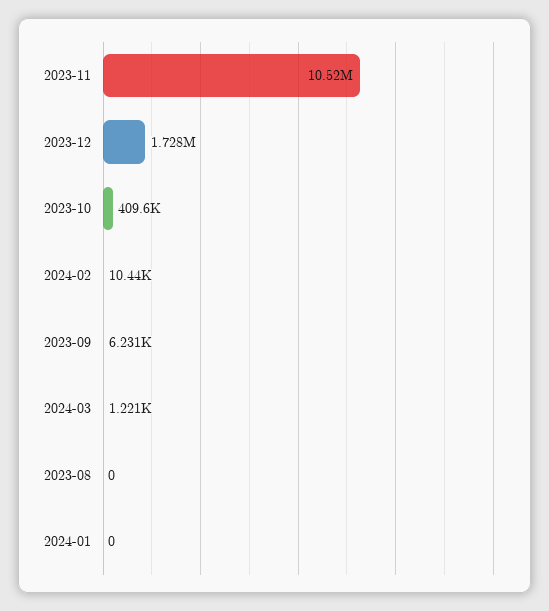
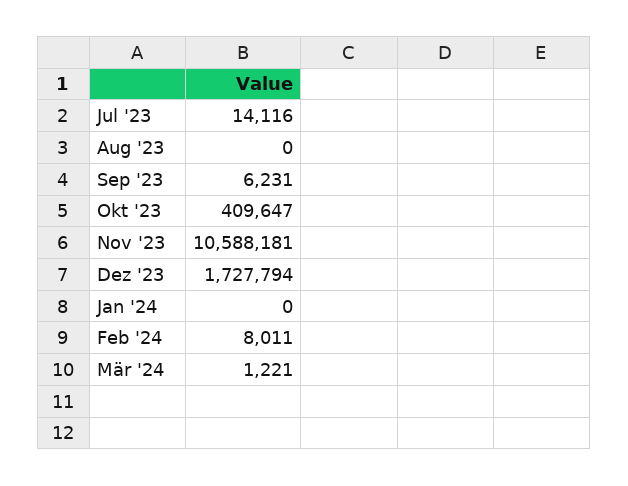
  {
-   "2023-11": 10520000,
+   "2023-11": 10588181,
    "2023-12": 1727794,
    "2023-10": 409647,
-   "2024-02": 10440,
+   "2024-02": 8011,
    "2023-09": 6231,
    "2024-03": 1221,
    "2023-08": 0,
-   "2024-01": 0
+   "2024-01": 0,
+   "Jul '23": 14116
  }

